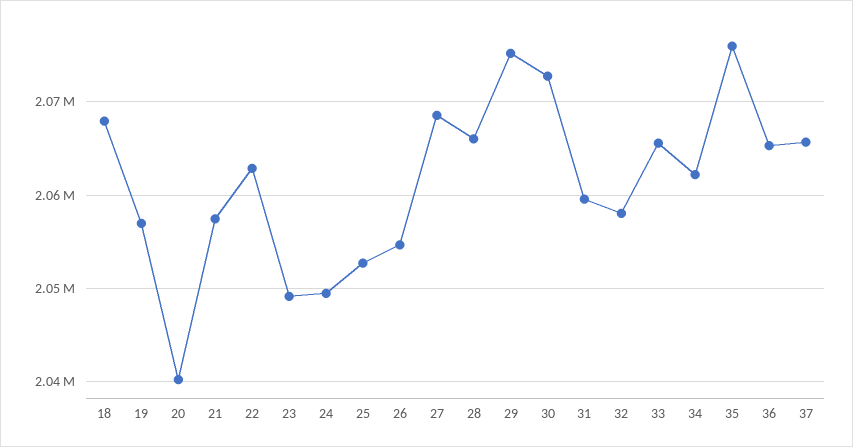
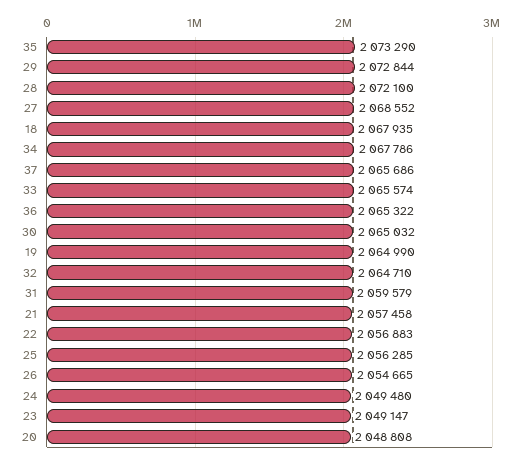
  {
    "18": 2067935,
-   "19": 2057000,
+   "19": 2064990,
-   "20": 2040000,
+   "20": 2048808,
    "21": 2057458,
-   "22": 2063000,
+   "22": 2056883,
    "23": 2049147,
    "24": 2049480,
-   "25": 2053000,
+   "25": 2056285,
    "26": 2054665,
    "27": 2068552,
-   "28": 2066000,
+   "28": 2072100,
-   "29": 2075000,
+   "29": 2072844,
-   "30": 2073000,
+   "30": 2065032,
    "31": 2059579,
-   "32": 2058000,
+   "32": 2064710,
    "33": 2065574,
-   "34": 2062000,
+   "34": 2067786,
-   "35": 2076000,
+   "35": 2073290,
    "36": 2065322,
    "37": 2065686
  }

